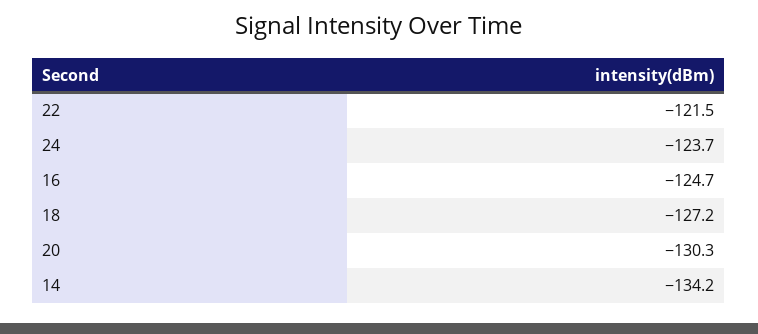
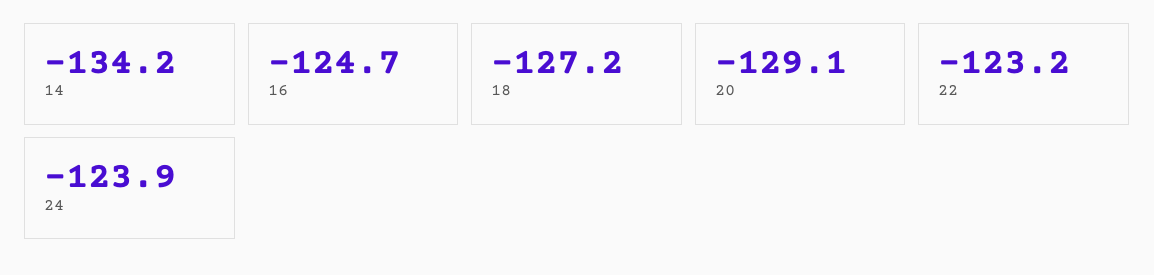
  {
-   "22": -121.5,
+   "22": -123.2,
-   "24": -123.7,
+   "24": -123.9,
    "16": -124.7,
    "18": -127.2,
-   "20": -130.3,
+   "20": -129.1,
    "14": -134.2
  }

